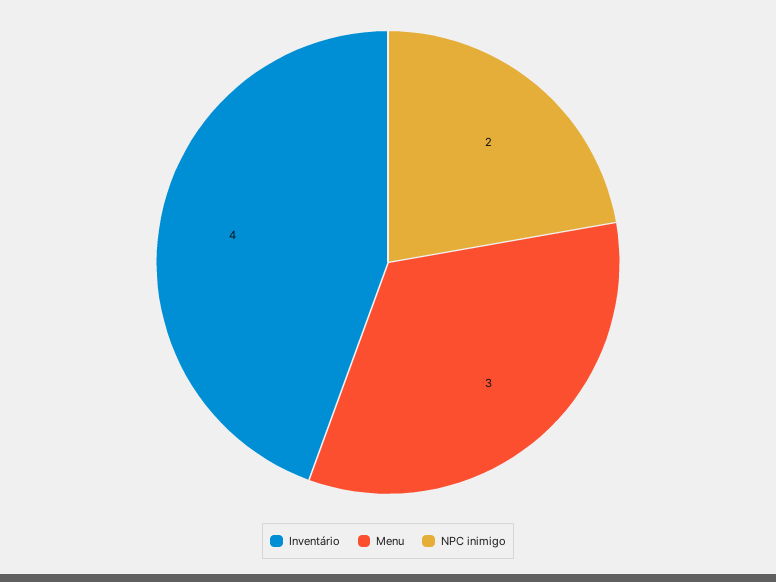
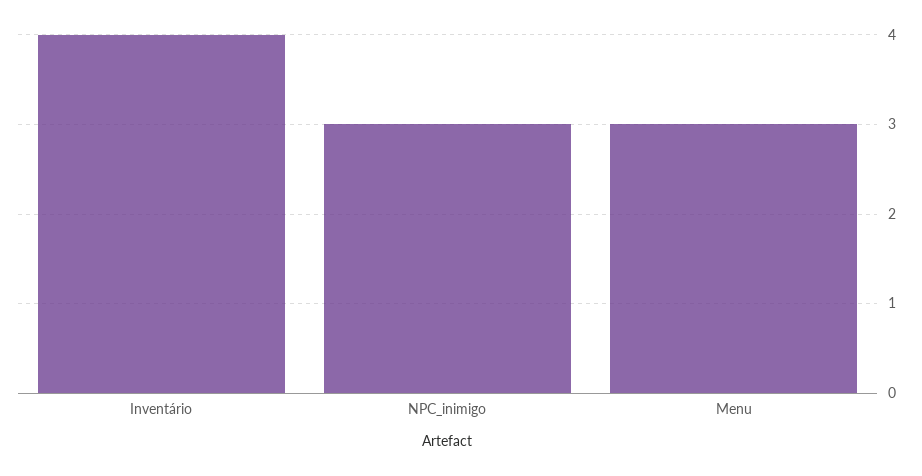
  {
    "Inventário": 4,
    "Menu": 3,
-   "NPC inimigo": 2
+   "NPC inimigo": 3
  }

